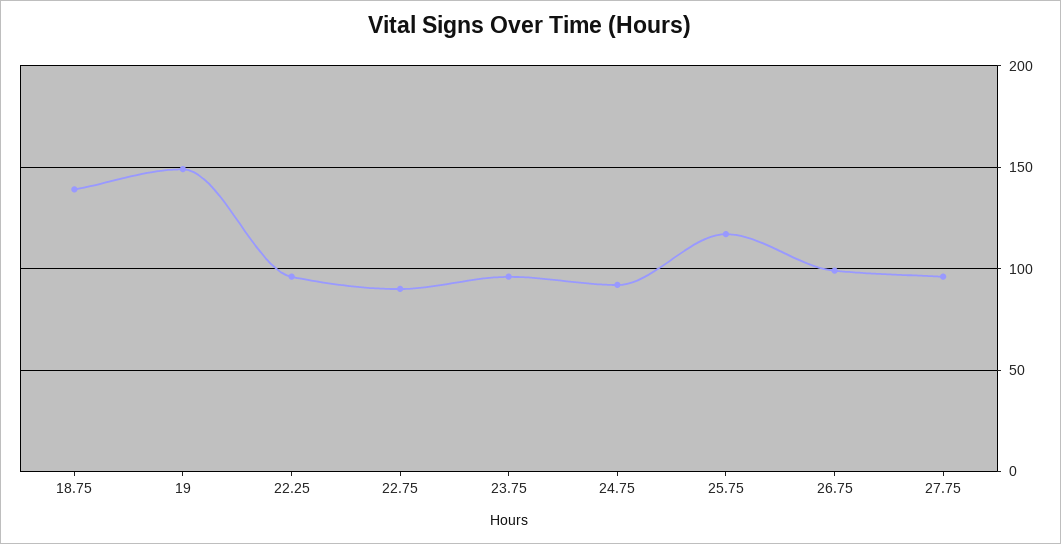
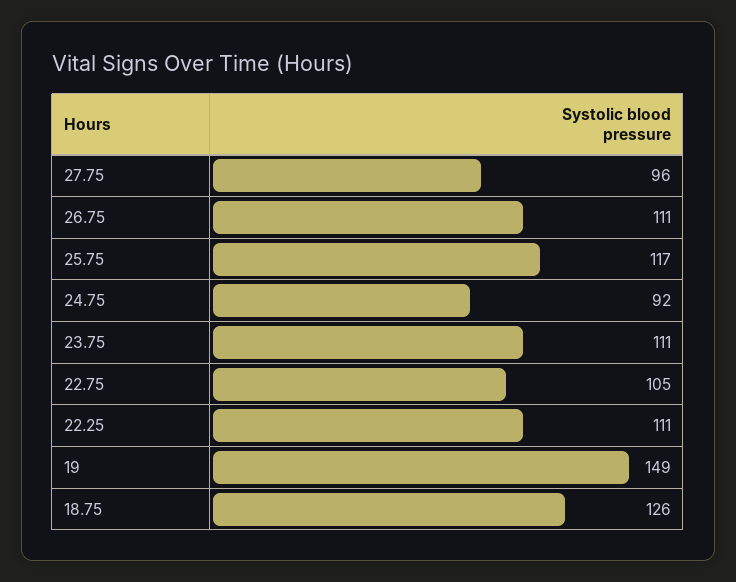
  {
-   "18.75": 140,
+   "18.75": 126,
    "19": 149,
-   "22.25": 95,
+   "22.25": 111,
-   "22.75": 90,
+   "22.75": 105,
-   "23.75": 95,
+   "23.75": 111,
    "24.75": 92,
    "25.75": 117,
-   "26.75": 100,
+   "26.75": 111,
    "27.75": 96
  }

